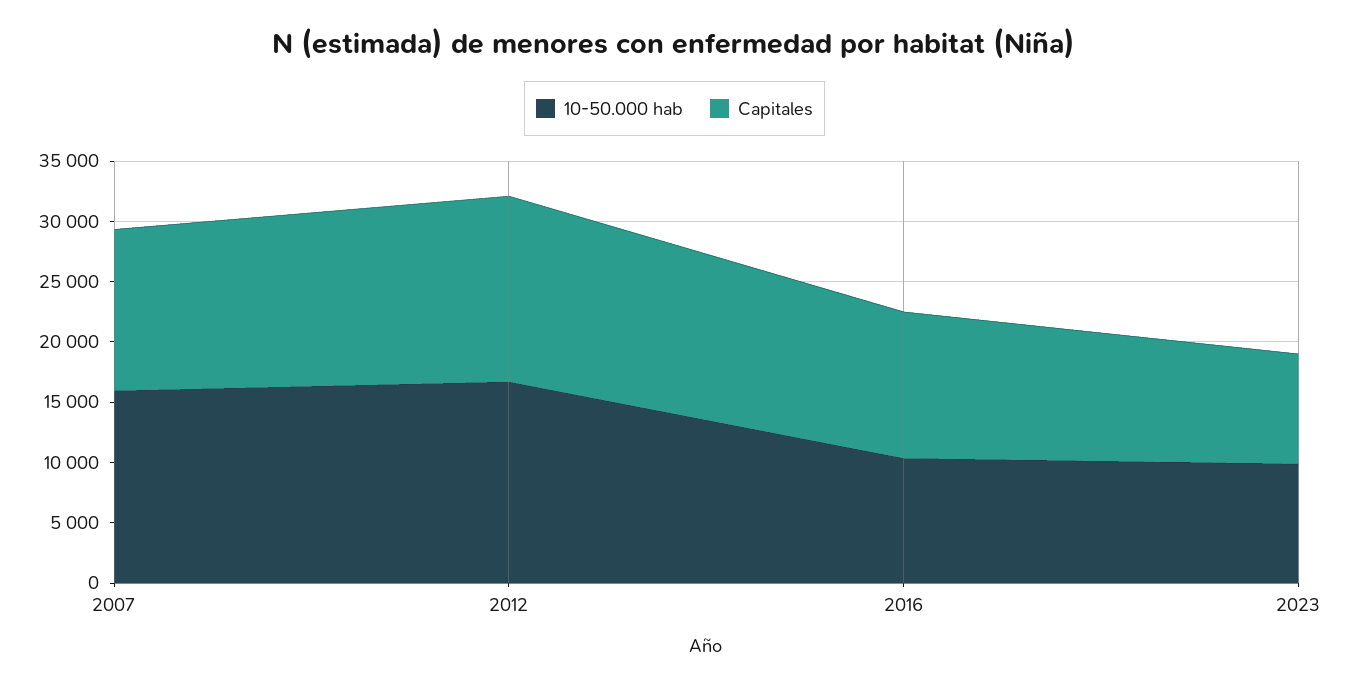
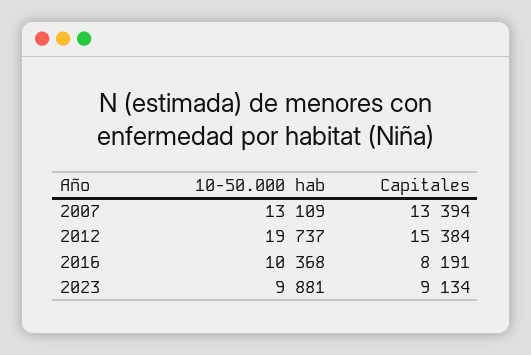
  {
    "10-50.000 hab": {
-     "2007": 16000,
+     "2007": 13109,
-     "2012": 17000,
+     "2012": 19737,
      "2016": 10368,
      "2023": 9881
    },
    "Capitales": {
      "2007": 13394,
      "2012": 15384,
-     "2016": 12000,
+     "2016": 8191,
      "2023": 9134
    }
  }

